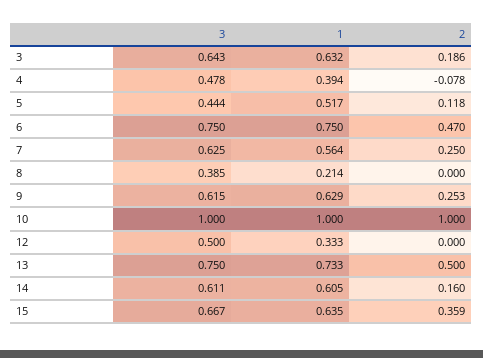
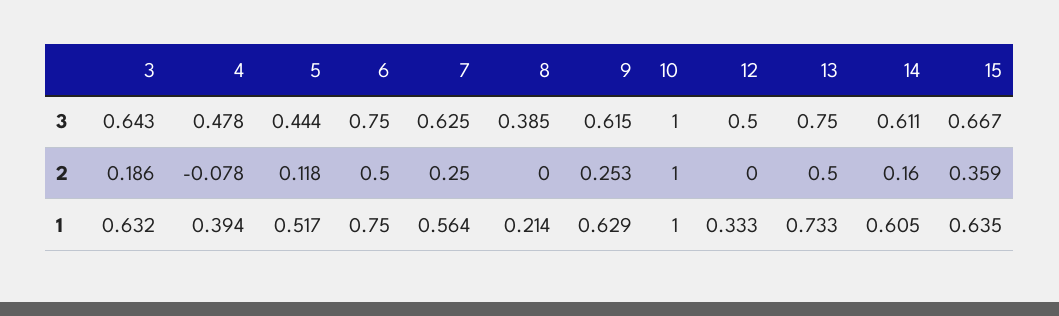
  {
    "3": {
      "3": 0.643,
      "4": 0.478,
      "5": 0.444,
      "6": 0.75,
      "7": 0.625,
      "8": 0.385,
      "9": 0.615,
      "10": 1,
      "12": 0.5,
      "13": 0.75,
      "14": 0.611,
      "15": 0.667
    },
    "1": {
      "3": 0.632,
      "4": 0.394,
      "5": 0.517,
      "6": 0.75,
      "7": 0.564,
      "8": 0.214,
      "9": 0.629,
      "10": 1,
      "12": 0.333,
      "13": 0.733,
      "14": 0.605,
      "15": 0.635
    },
    "2": {
      "3": 0.186,
      "4": -0.078,
      "5": 0.118,
-     "6": 0.47,
+     "6": 0.5,
      "7": 0.25,
      "8": 0,
      "9": 0.253,
      "10": 1,
      "12": 0,
      "13": 0.5,
      "14": 0.16,
      "15": 0.359
    }
  }

